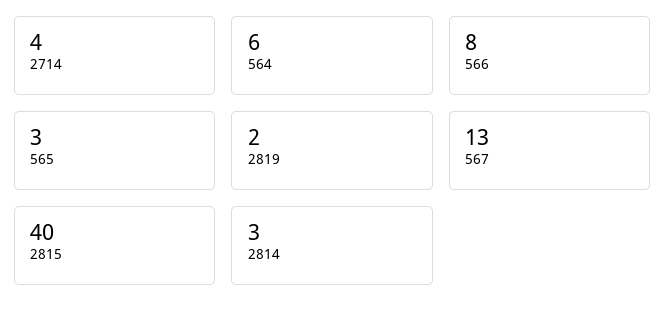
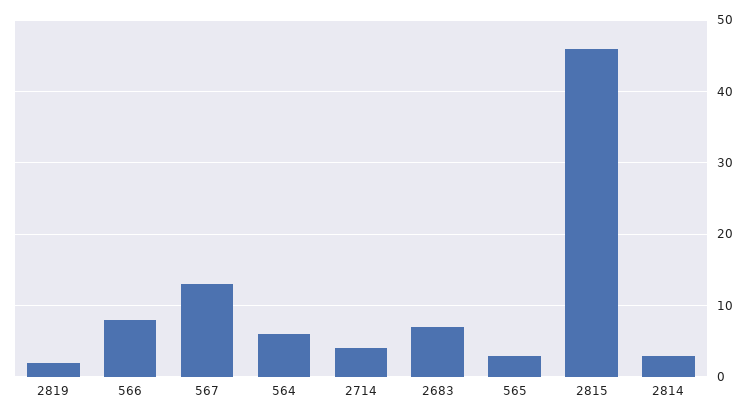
  {
    "2714": 4,
    "564": 6,
    "566": 8,
    "565": 3,
    "2819": 2,
    "567": 13,
-   "2815": 40,
+   "2815": 46,
-   "2814": 3
+   "2814": 3,
+   "2683": 7
  }

